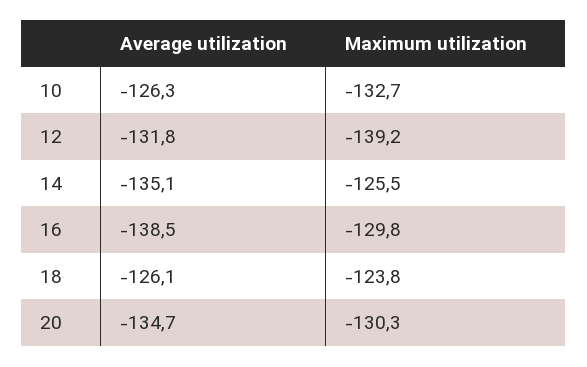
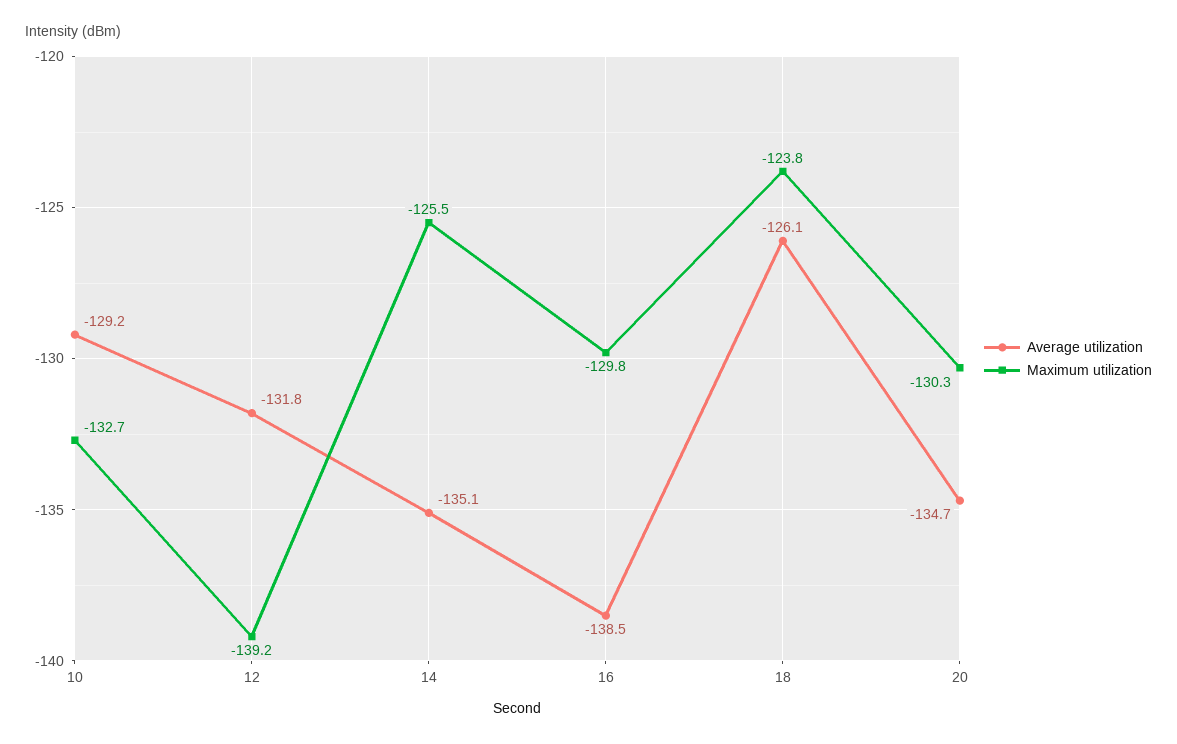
  {
    "Average utilization": {
-     "10": -126.3,
+     "10": -129.2,
      "12": -131.8,
      "14": -135.1,
      "16": -138.5,
      "18": -126.1,
      "20": -134.7
    },
    "Maximum utilization": {
      "10": -132.7,
      "12": -139.2,
      "14": -125.5,
      "16": -129.8,
      "18": -123.8,
      "20": -130.3
    }
  }

